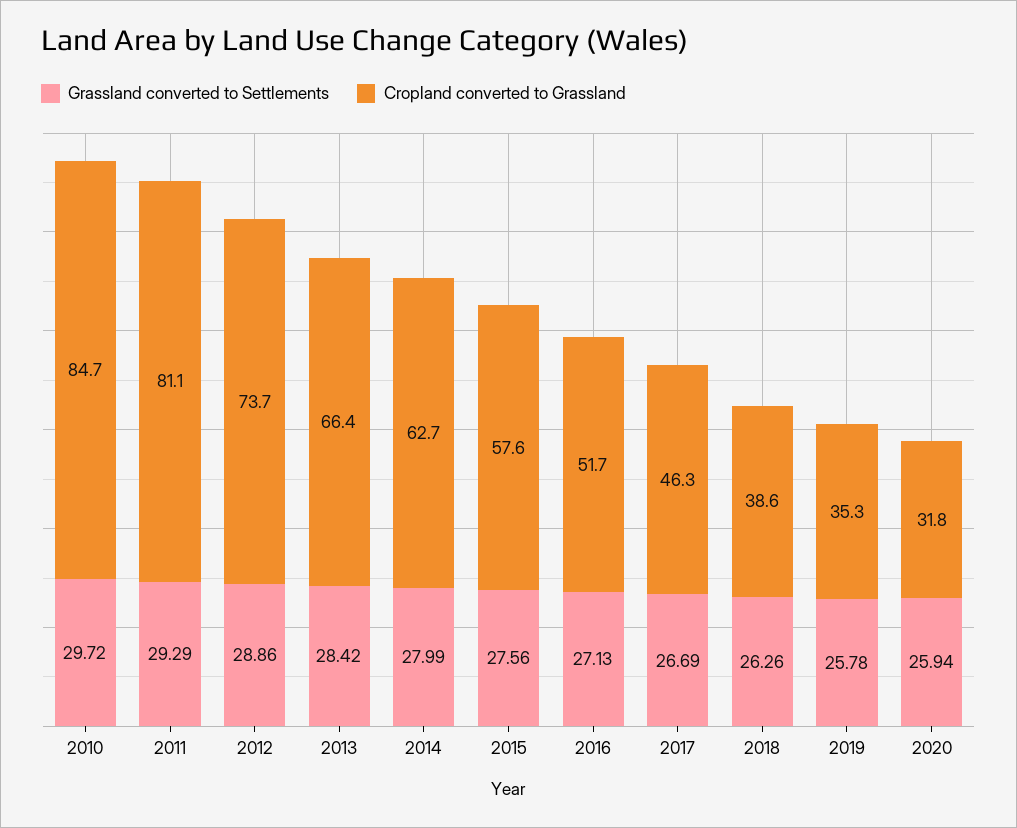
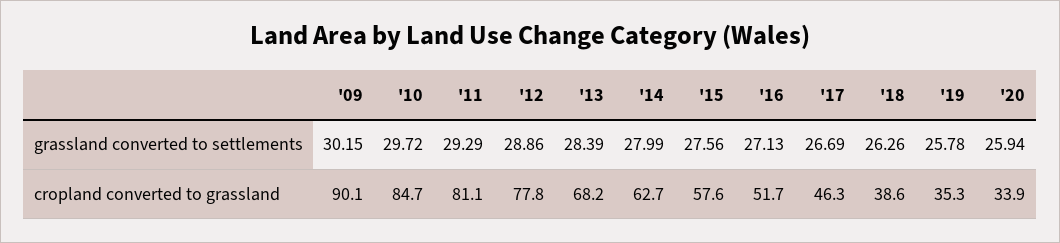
  {
    "Grassland converted to Settlements": {
      "2010": 29.72,
      "2011": 29.29,
      "2012": 28.86,
-     "2013": 28.42,
+     "2013": 28.39,
      "2014": 27.99,
      "2015": 27.56,
      "2016": 27.13,
      "2017": 26.69,
      "2018": 26.26,
      "2019": 25.78,
-     "2020": 25.94
+     "2020": 25.94,
+     "'09": 30.15
    },
    "Cropland converted to Grassland": {
      "2010": 84.7,
      "2011": 81.1,
-     "2012": 73.7,
+     "2012": 77.8,
-     "2013": 66.4,
+     "2013": 68.2,
      "2014": 62.7,
      "2015": 57.6,
      "2016": 51.7,
      "2017": 46.3,
      "2018": 38.6,
      "2019": 35.3,
-     "2020": 31.8
+     "2020": 33.9,
+     "'09": 90.1
    }
  }

